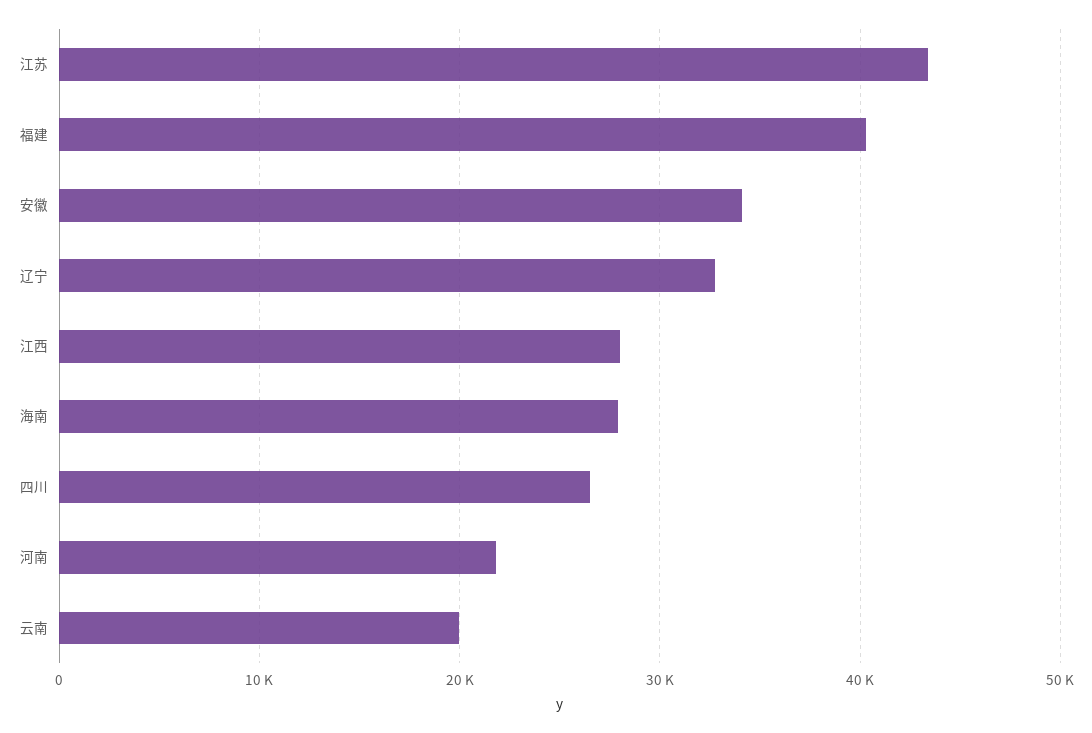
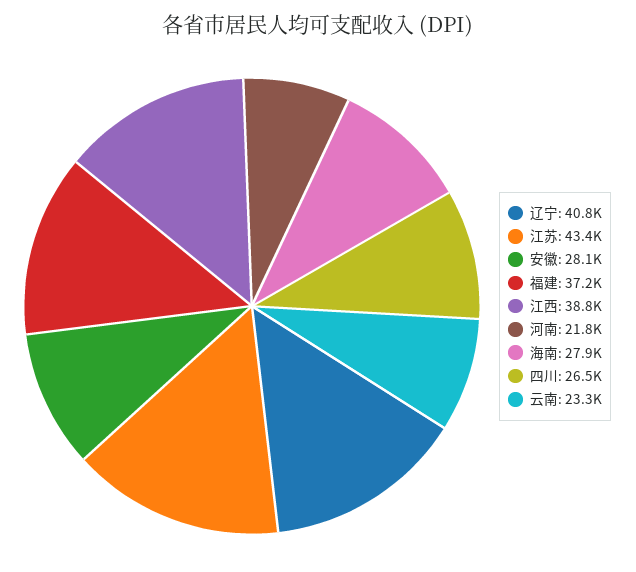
  {
    "江苏": 43400,
-   "福建": 40000,
+   "福建": 37200,
-   "安徽": 34000,
+   "安徽": 28100,
-   "辽宁": 33000,
+   "辽宁": 40800,
-   "江西": 28000,
+   "江西": 38800,
    "海南": 27900,
    "四川": 26500,
    "河南": 21800,
-   "云南": 20000
+   "云南": 23300
  }

